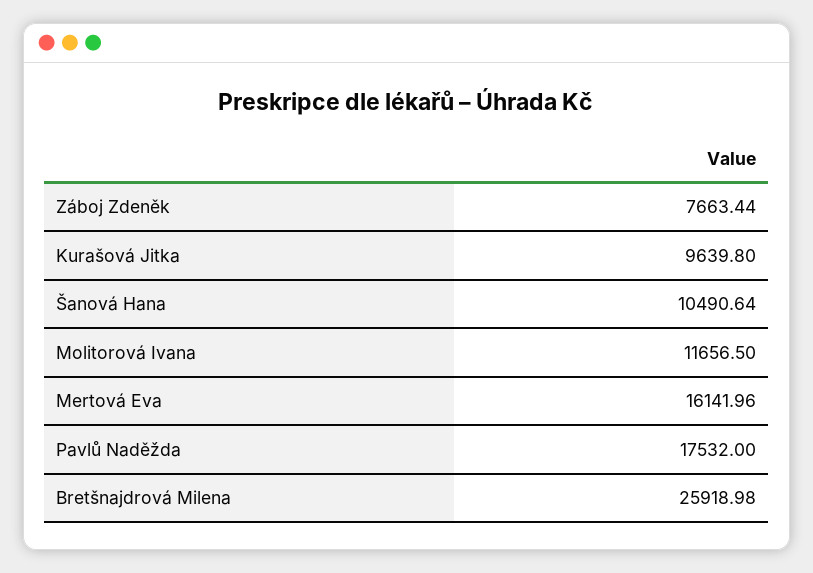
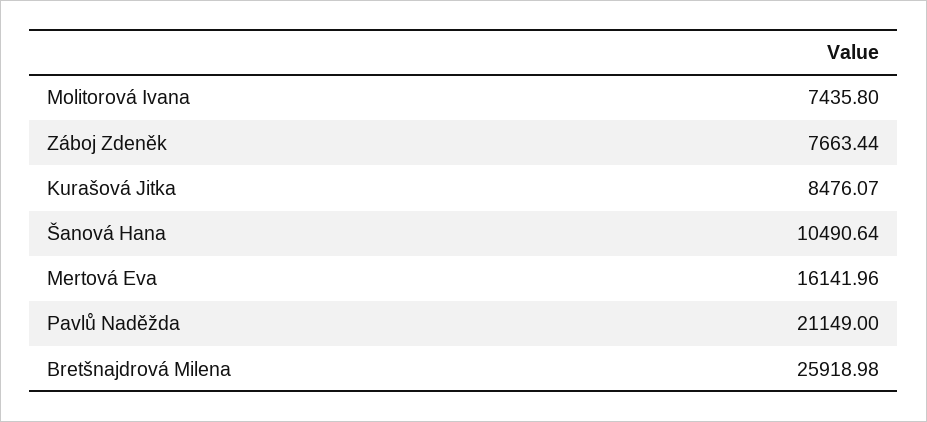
  {
    "Záboj Zdeněk": 7663.44,
-   "Kurašová Jitka": 9639.8,
+   "Kurašová Jitka": 8476.07,
    "Šanová Hana": 10490.64,
-   "Molitorová Ivana": 11656.5,
+   "Molitorová Ivana": 7435.8,
    "Mertová Eva": 16141.96,
-   "Pavlů Naděžda": 17532,
+   "Pavlů Naděžda": 21149,
    "Bretšnajdrová Milena": 25918.98
  }

